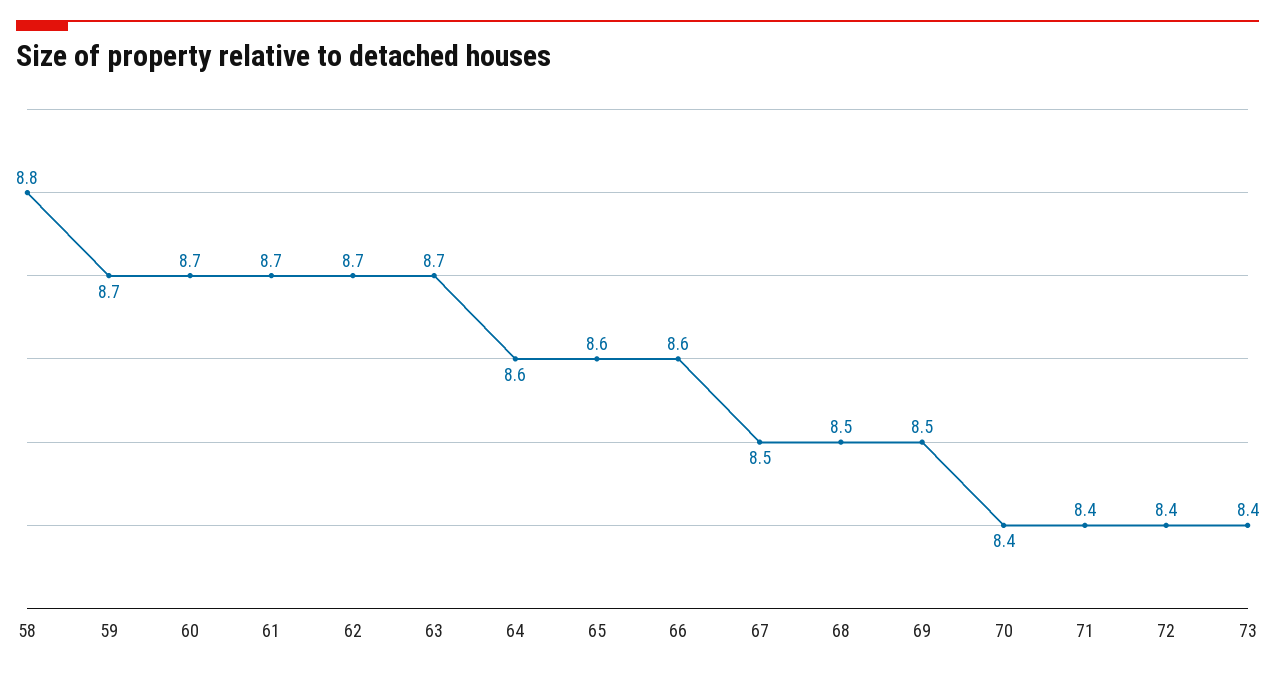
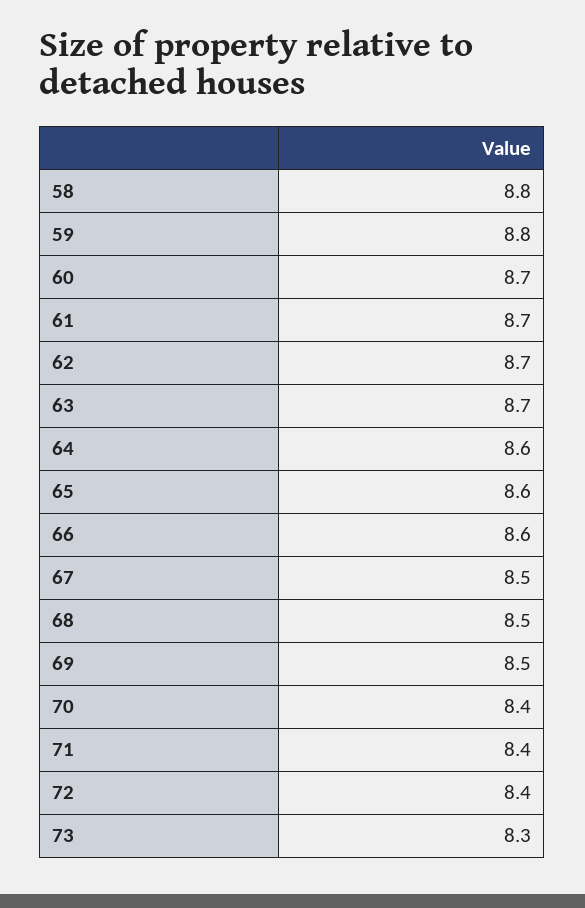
  {
    "58": 8.8,
-   "59": 8.7,
+   "59": 8.8,
    "60": 8.7,
    "61": 8.7,
    "62": 8.7,
    "63": 8.7,
    "64": 8.6,
    "65": 8.6,
    "66": 8.6,
    "67": 8.5,
    "68": 8.5,
    "69": 8.5,
    "70": 8.4,
    "71": 8.4,
    "72": 8.4,
-   "73": 8.4
+   "73": 8.3
  }

